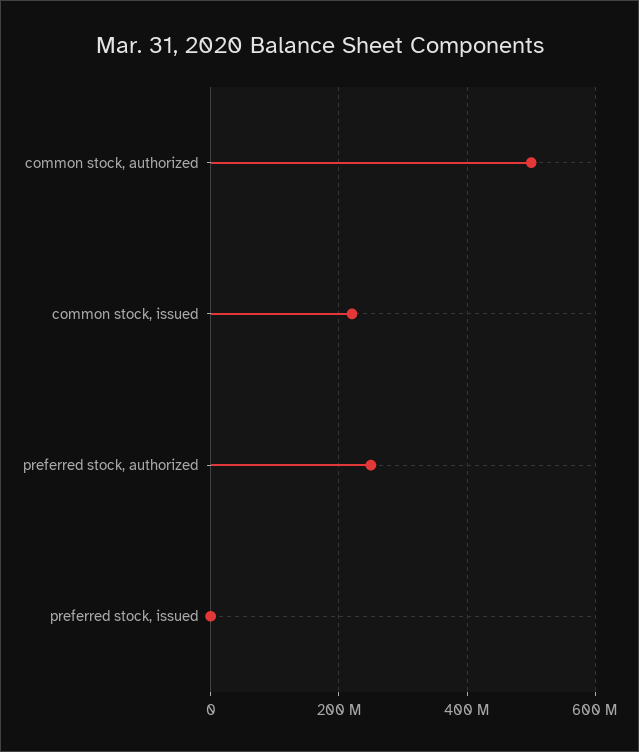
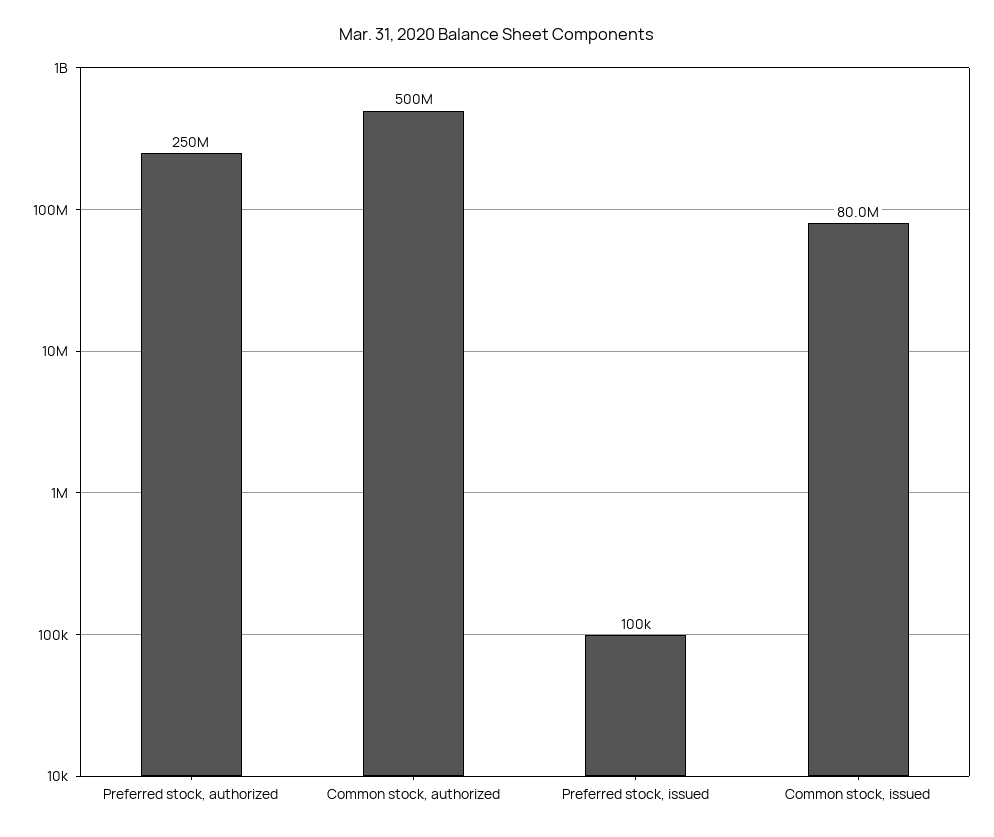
  {
    "common stock, authorized": 500000000,
-   "common stock, issued": 220000000,
+   "common stock, issued": 80000000,
    "preferred stock, authorized": 250000000,
    "preferred stock, issued": 100000
  }

